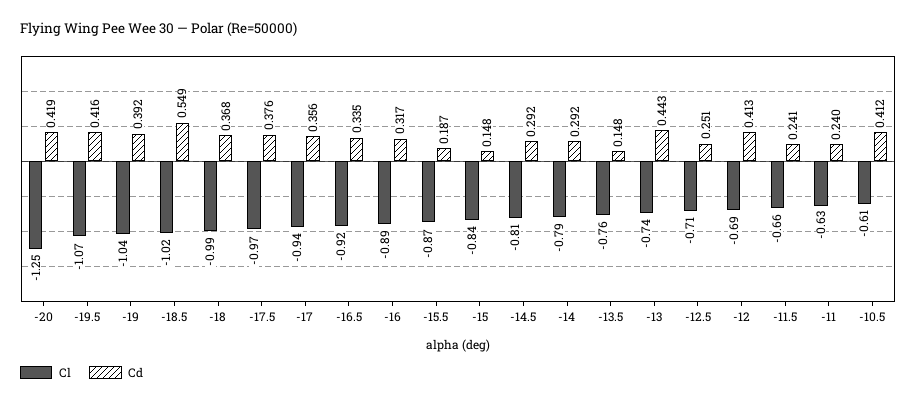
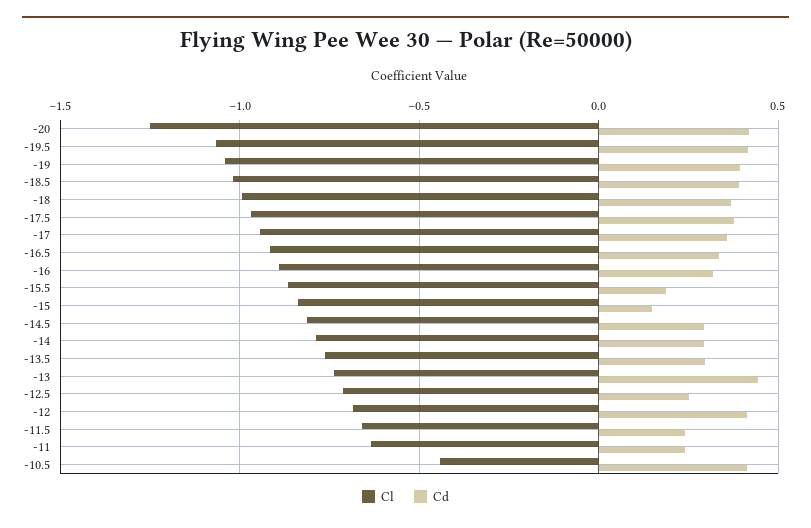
  {
    "Cl": {
      "-20": -1.25,
      "-19.5": -1.07,
      "-19": -1.04,
      "-18.5": -1.02,
      "-18": -0.99,
      "-17.5": -0.97,
      "-17": -0.94,
      "-16.5": -0.92,
      "-16": -0.89,
      "-15.5": -0.87,
      "-15": -0.84,
      "-14.5": -0.81,
      "-14": -0.79,
      "-13.5": -0.76,
      "-13": -0.74,
      "-12.5": -0.71,
      "-12": -0.69,
      "-11.5": -0.66,
      "-11": -0.63,
-     "-10.5": -0.61
+     "-10.5": -0.45
    },
    "Cd": {
      "-20": 0.419,
      "-19.5": 0.416,
      "-19": 0.392,
-     "-18.5": 0.549,
+     "-18.5": 0.4,
      "-18": 0.368,
      "-17.5": 0.376,
      "-17": 0.356,
      "-16.5": 0.335,
      "-16": 0.317,
      "-15.5": 0.187,
      "-15": 0.148,
      "-14.5": 0.292,
      "-14": 0.292,
-     "-13.5": 0.148,
+     "-13.5": 0.3,
      "-13": 0.443,
      "-12.5": 0.251,
      "-12": 0.413,
      "-11.5": 0.241,
      "-11": 0.24,
      "-10.5": 0.412
    }
  }

